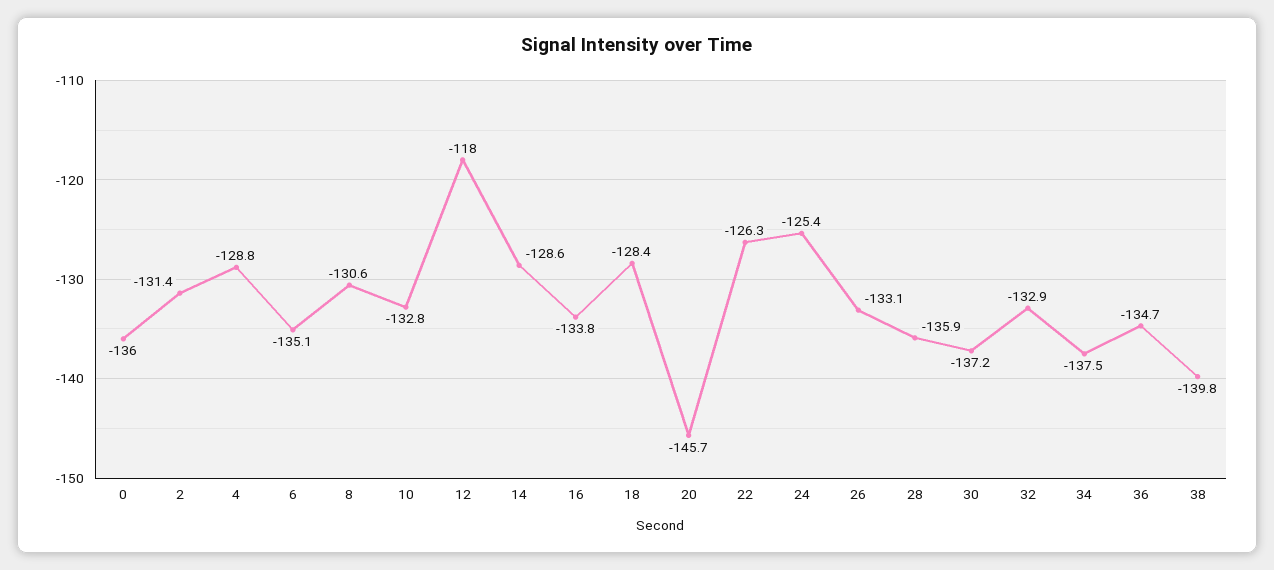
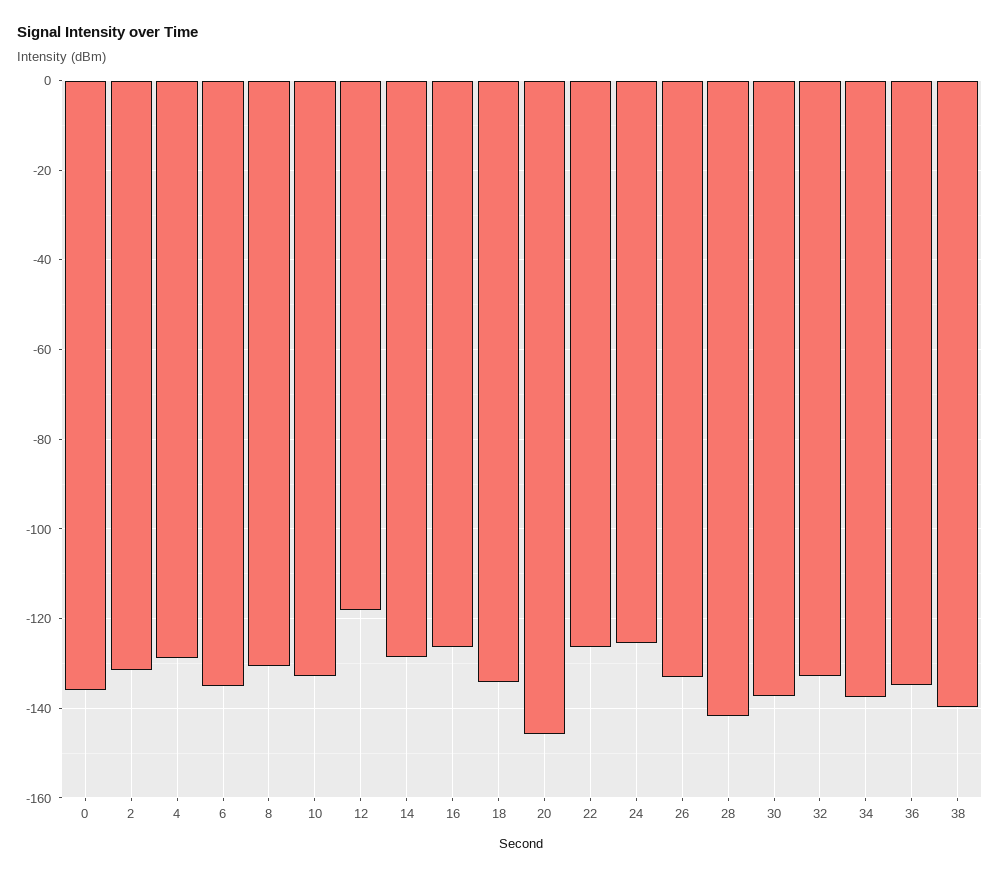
  {
    "0": -136,
    "2": -131.4,
    "4": -128.8,
    "6": -135.1,
    "8": -130.6,
    "10": -132.8,
    "12": -118,
    "14": -128.6,
-   "16": -133.8,
+   "16": -126,
-   "18": -128.4,
+   "18": -134,
    "20": -145.7,
    "22": -126.3,
    "24": -125.4,
    "26": -133.1,
-   "28": -135.9,
+   "28": -142,
    "30": -137.2,
    "32": -132.9,
    "34": -137.5,
    "36": -134.7,
    "38": -139.8
  }

